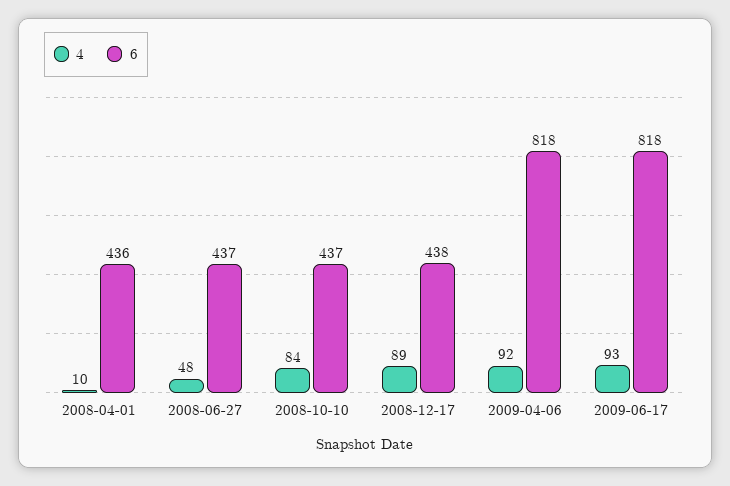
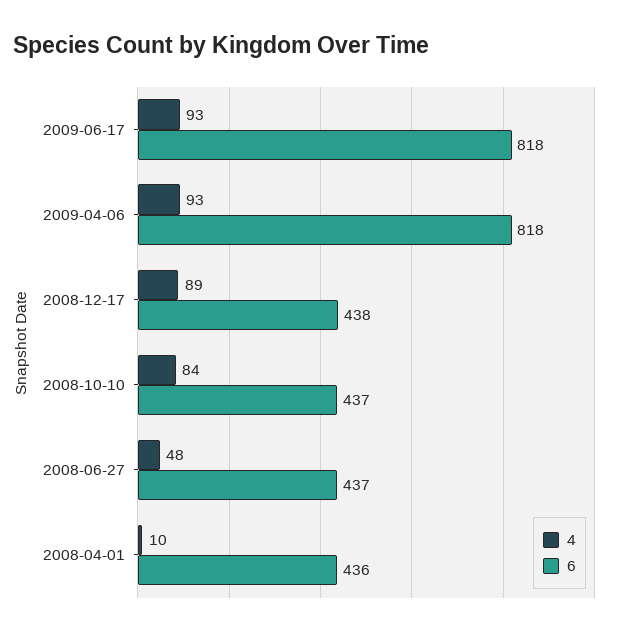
  {
    "4": {
      "2008-04-01": 10,
      "2008-06-27": 48,
      "2008-10-10": 84,
      "2008-12-17": 89,
-     "2009-04-06": 92,
+     "2009-04-06": 93,
      "2009-06-17": 93
    },
    "6": {
      "2008-04-01": 436,
      "2008-06-27": 437,
      "2008-10-10": 437,
      "2008-12-17": 438,
      "2009-04-06": 818,
      "2009-06-17": 818
    }
  }

